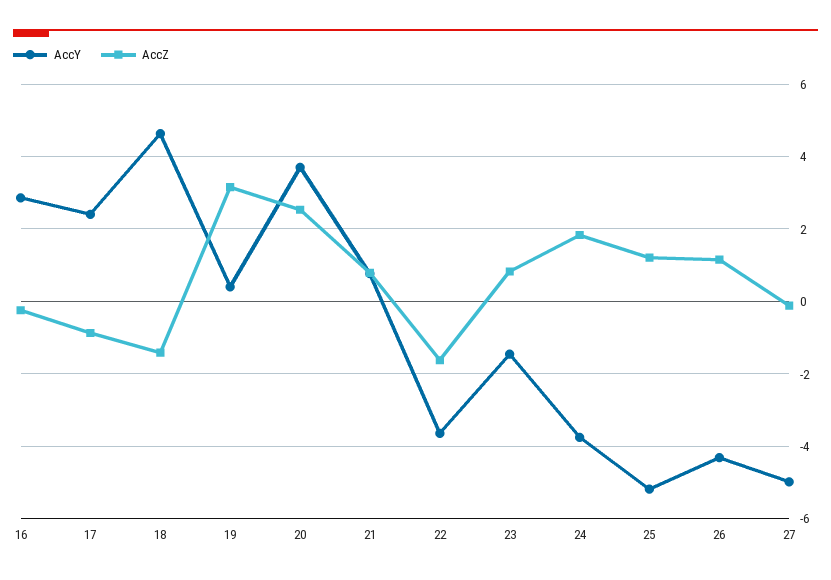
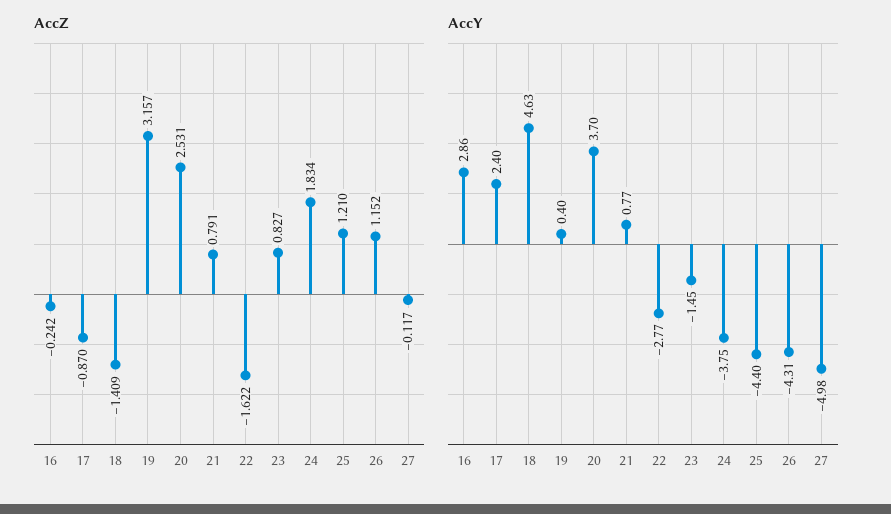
  {
    "AccY": {
      "16": 2.86,
      "17": 2.4,
      "18": 4.63,
      "19": 0.4,
      "20": 3.7,
      "21": 0.77,
-     "22": -3.6,
+     "22": -2.77,
      "23": -1.45,
      "24": -3.75,
-     "25": -5.2,
+     "25": -4.4,
      "26": -4.31,
      "27": -4.98
    },
    "AccZ": {
      "16": -0.242,
      "17": -0.87,
      "18": -1.409,
      "19": 3.157,
      "20": 2.531,
      "21": 0.791,
      "22": -1.622,
      "23": 0.827,
      "24": 1.834,
      "25": 1.21,
      "26": 1.152,
      "27": -0.117
    }
  }

